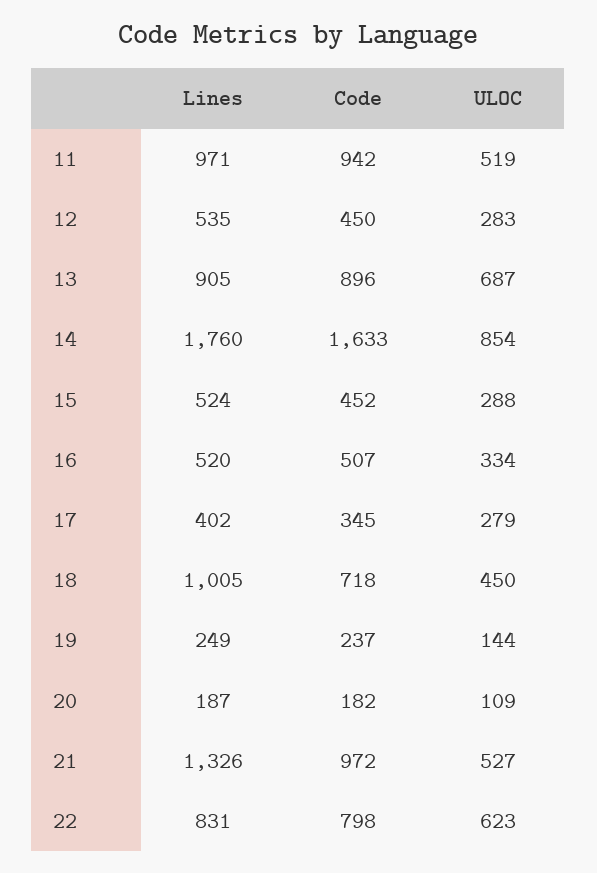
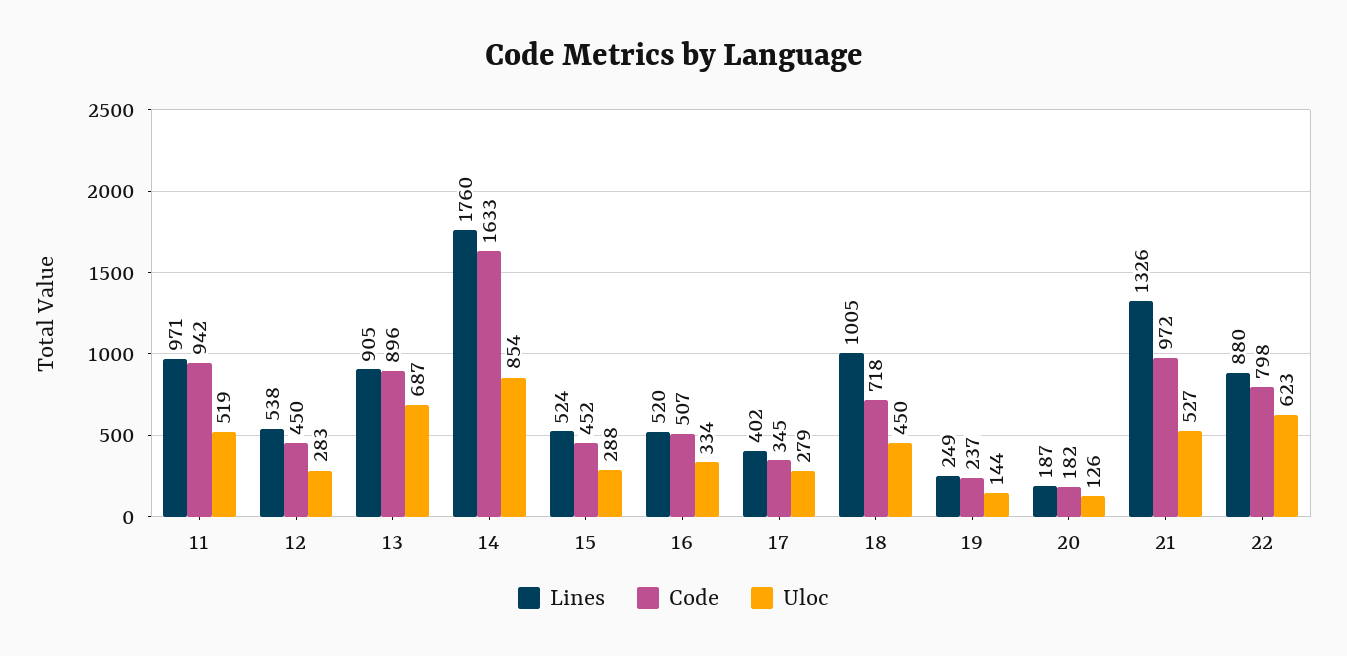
  {
    "Lines": {
      "11": 971,
-     "12": 535,
+     "12": 538,
      "13": 905,
      "14": 1760,
      "15": 524,
      "16": 520,
      "17": 402,
      "18": 1005,
      "19": 249,
      "20": 187,
      "21": 1326,
-     "22": 831
+     "22": 880
    },
    "Code": {
      "11": 942,
      "12": 450,
      "13": 896,
      "14": 1633,
      "15": 452,
      "16": 507,
      "17": 345,
      "18": 718,
      "19": 237,
      "20": 182,
      "21": 972,
      "22": 798
    },
    "ULOC": {
      "11": 519,
      "12": 283,
      "13": 687,
      "14": 854,
      "15": 288,
      "16": 334,
      "17": 279,
      "18": 450,
      "19": 144,
-     "20": 109,
+     "20": 126,
      "21": 527,
      "22": 623
    }
  }

